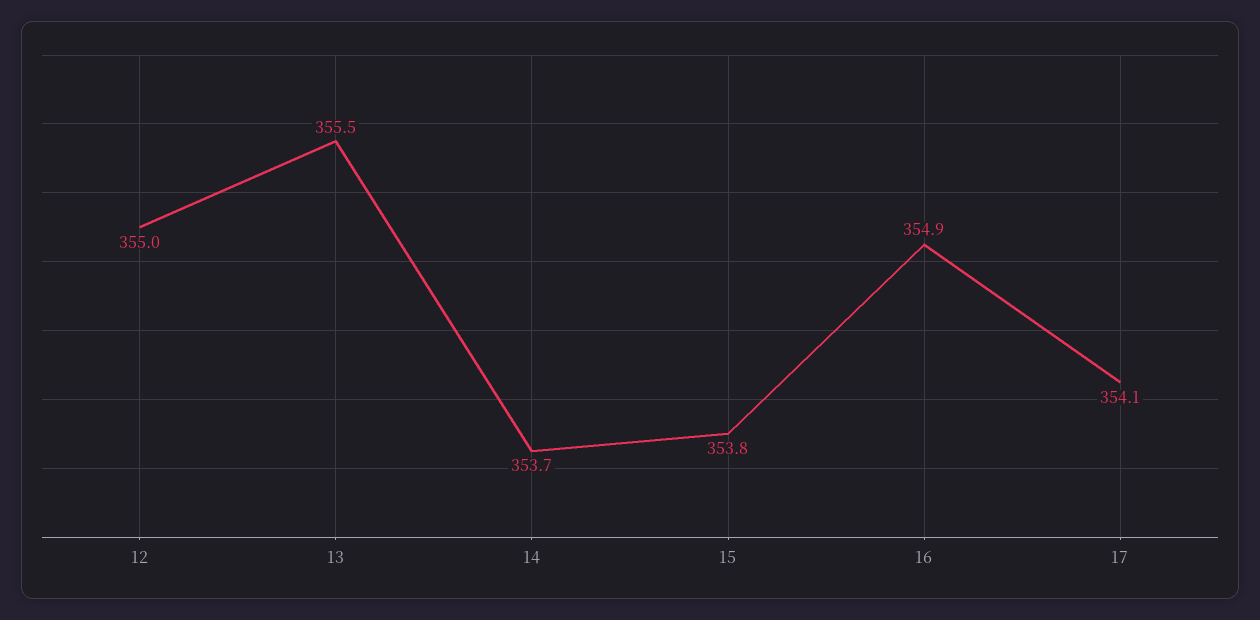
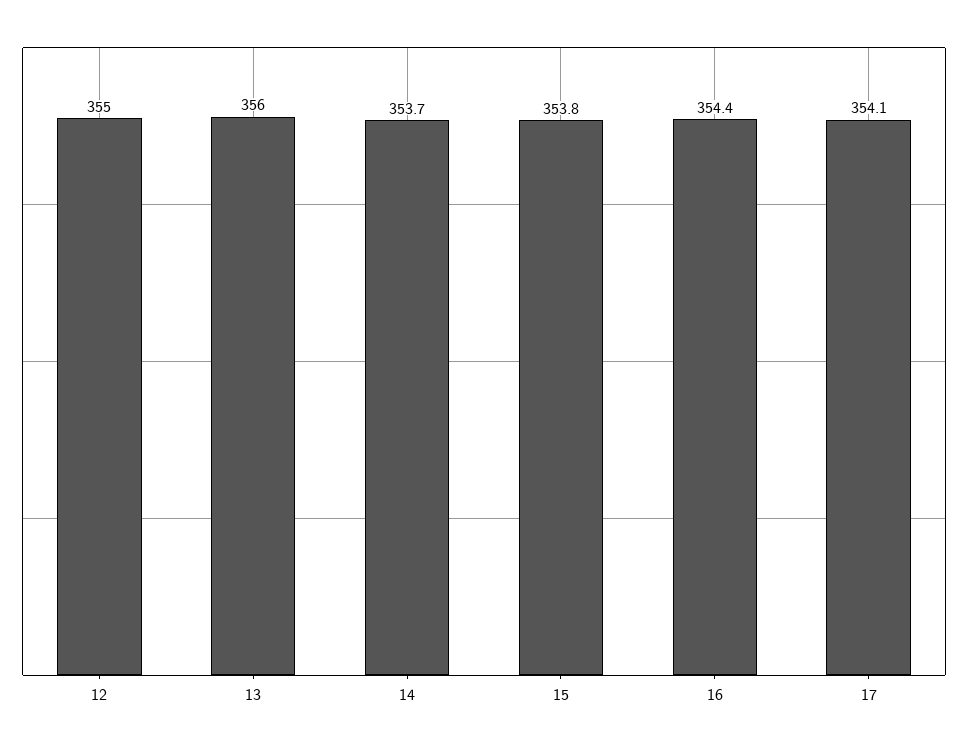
  {
    "12": 355,
-   "13": 355.5,
+   "13": 356,
    "14": 353.7,
    "15": 353.8,
-   "16": 354.9,
+   "16": 354.4,
    "17": 354.1
  }

